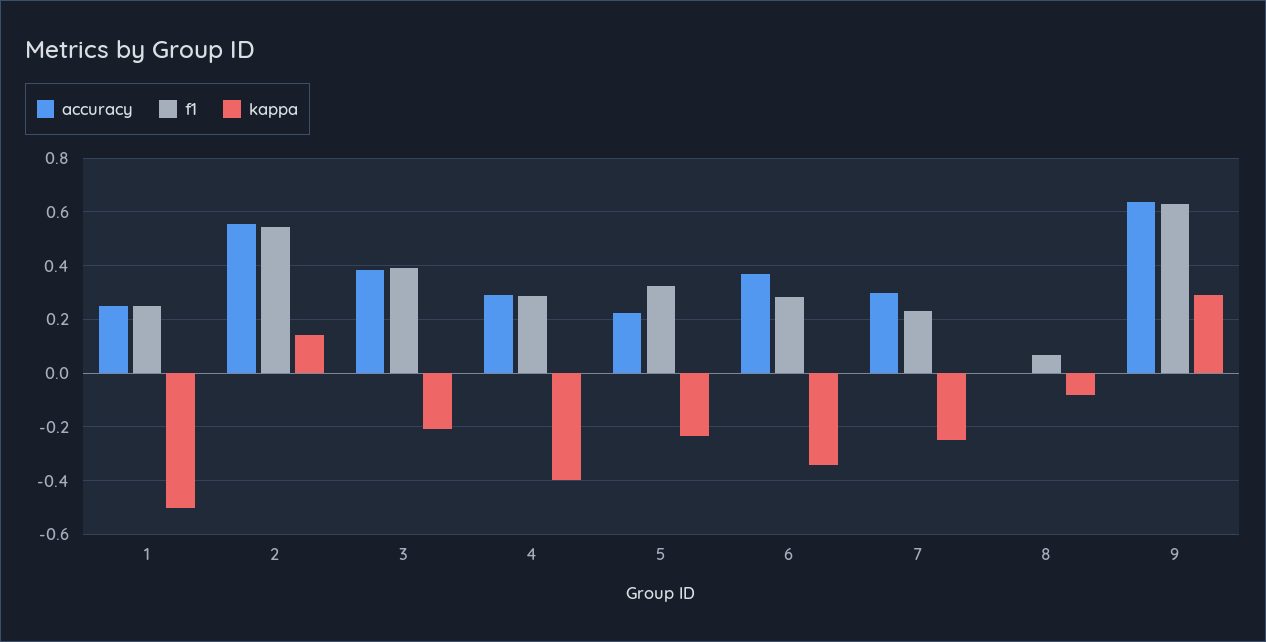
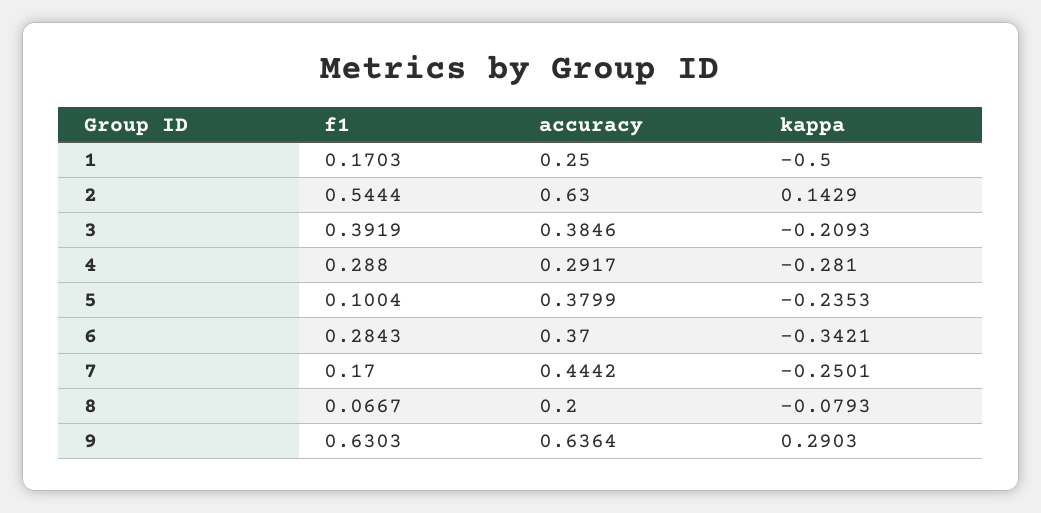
  {
    "accuracy": {
      "1": 0.25,
-     "2": 0.55,
+     "2": 0.63,
      "3": 0.3846,
      "4": 0.2917,
-     "5": 0.225,
+     "5": 0.3799,
      "6": 0.37,
-     "7": 0.3,
+     "7": 0.4442,
-     "8": 0,
+     "8": 0.2,
      "9": 0.6364
    },
    "f1": {
-     "1": 0.25,
+     "1": 0.1703,
      "2": 0.5444,
      "3": 0.3919,
      "4": 0.288,
-     "5": 0.325,
+     "5": 0.1004,
      "6": 0.2843,
-     "7": 0.225,
+     "7": 0.17,
      "8": 0.0667,
      "9": 0.6303
    },
    "kappa": {
      "1": -0.5,
      "2": 0.1429,
      "3": -0.2093,
-     "4": -0.4,
+     "4": -0.281,
      "5": -0.2353,
      "6": -0.3421,
      "7": -0.2501,
      "8": -0.0793,
      "9": 0.2903
    }
  }

